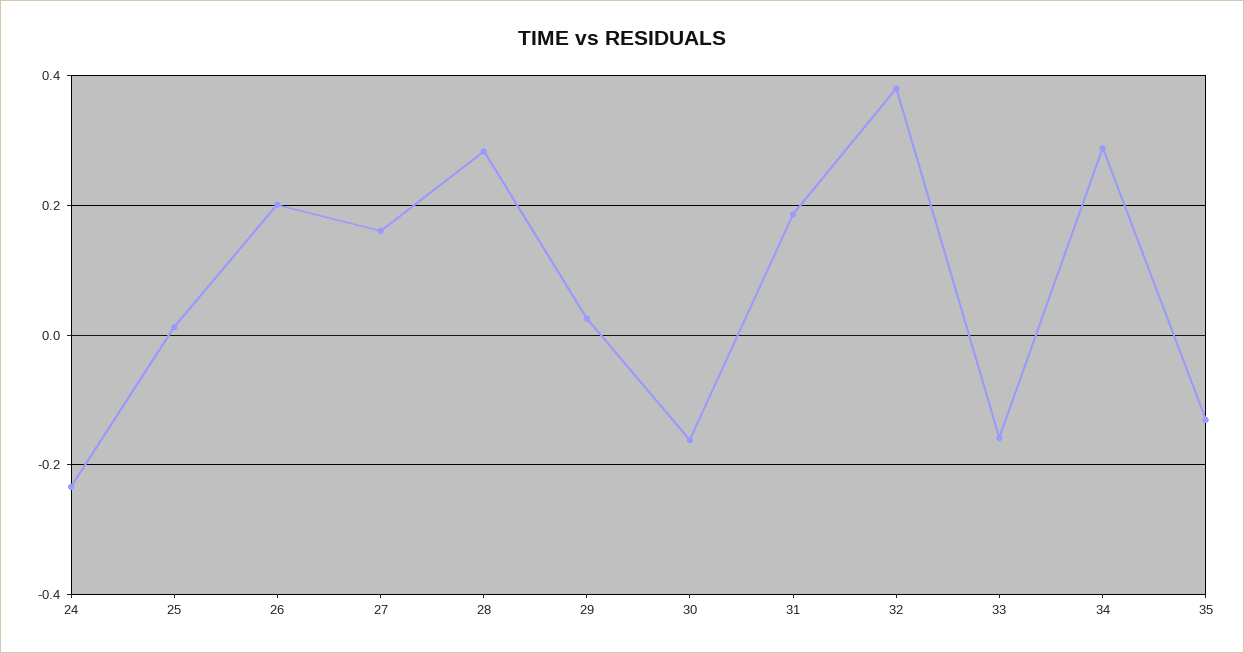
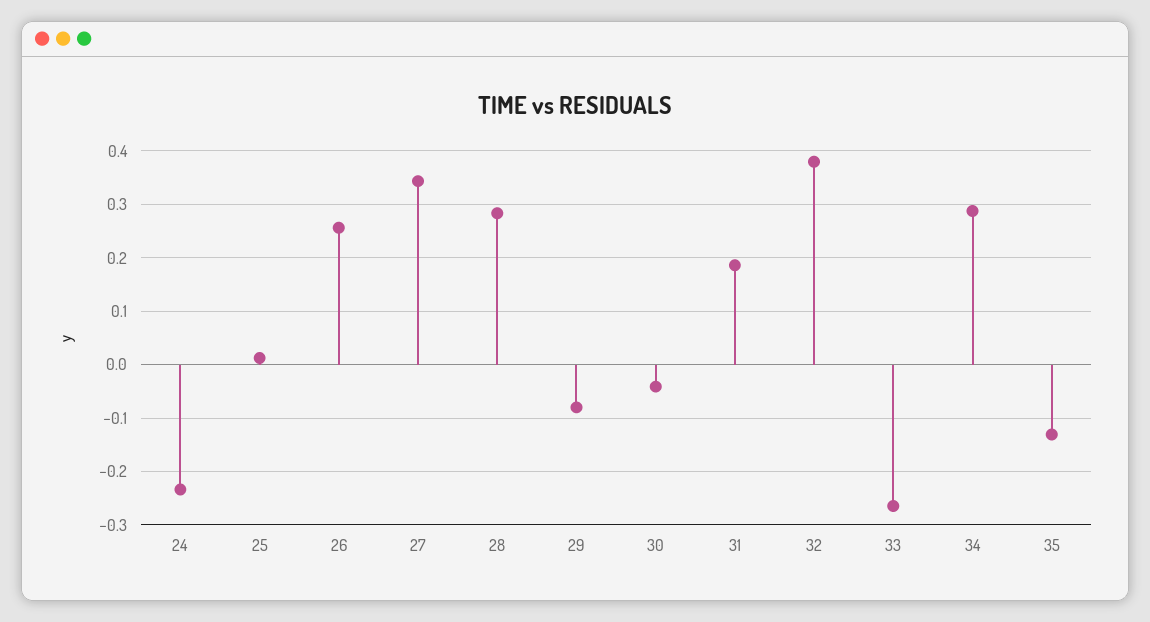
  {
    "24": -0.24,
    "25": 0.02,
-   "26": 0.2,
+   "26": 0.26,
-   "27": 0.16,
+   "27": 0.34,
    "28": 0.28,
-   "29": 0.02,
+   "29": -0.08,
-   "30": -0.16,
+   "30": -0.04,
    "31": 0.18,
    "32": 0.38,
-   "33": -0.16,
+   "33": -0.26,
    "34": 0.28,
    "35": -0.14
  }

